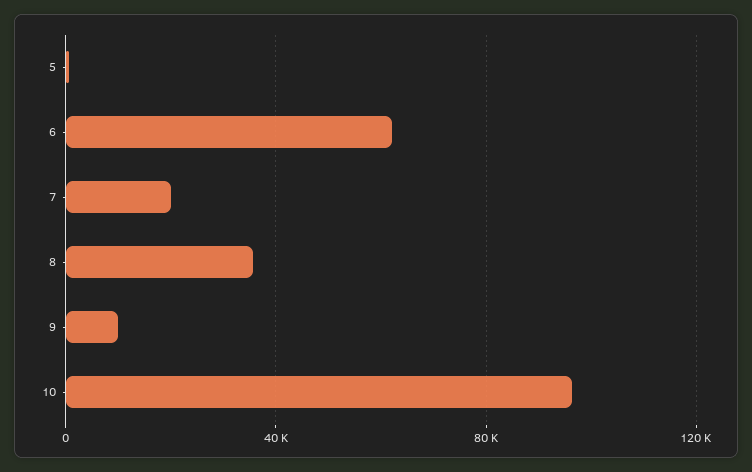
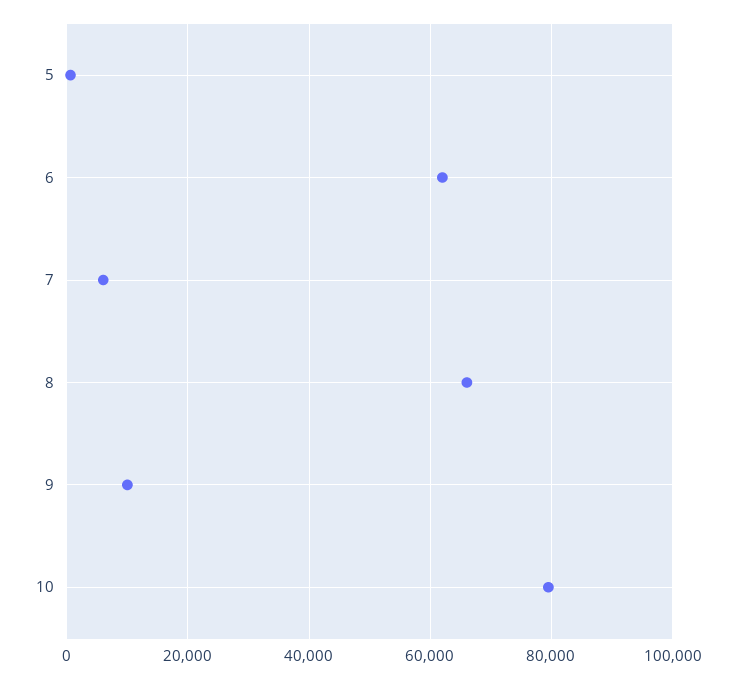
  {
    "5": 0,
    "6": 62000,
-   "7": 20000,
+   "7": 6000,
-   "8": 35000,
+   "8": 66000,
    "9": 10000,
-   "10": 95000
+   "10": 80000
  }

